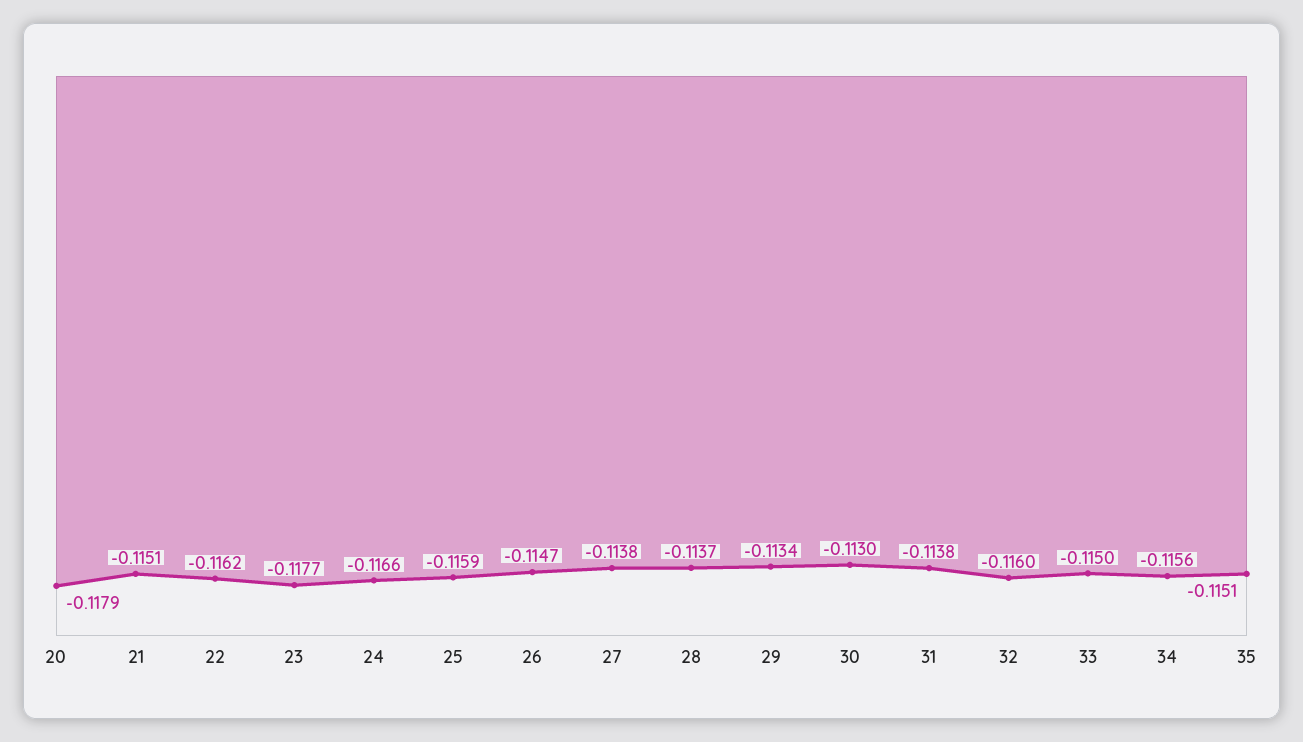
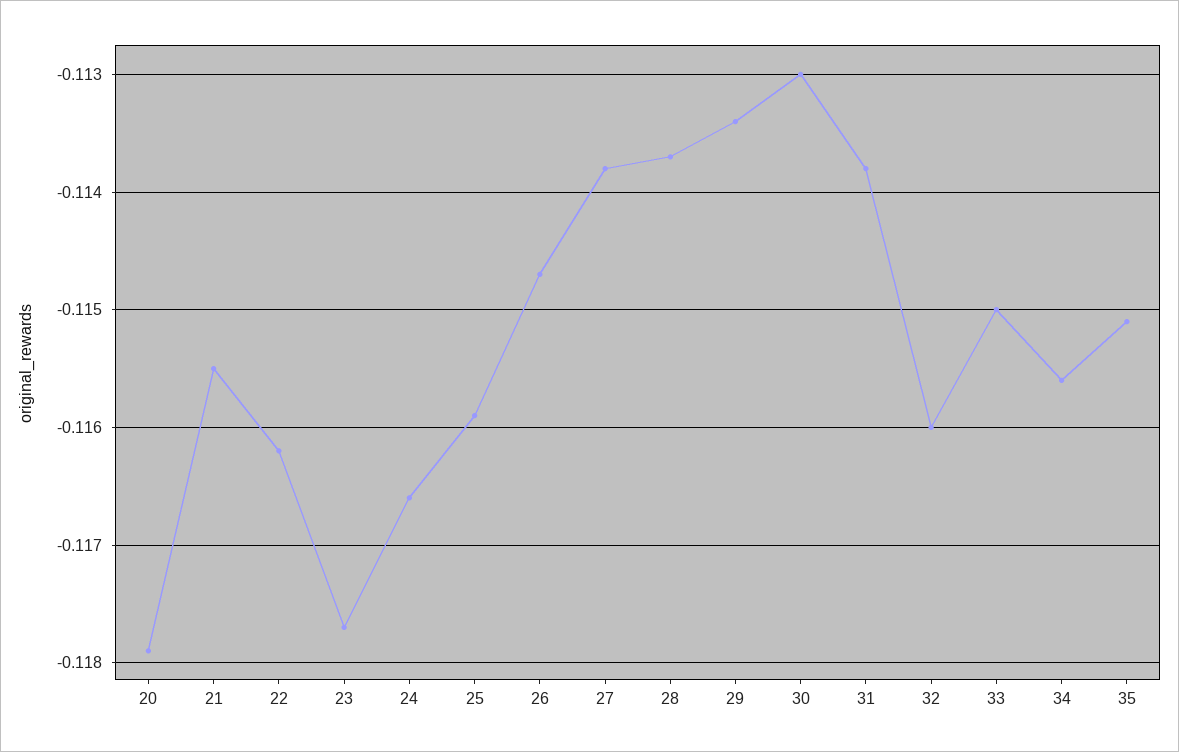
  {
    "20": -0.1179,
-   "21": -0.1151,
+   "21": -0.1155,
    "22": -0.1162,
    "23": -0.1177,
    "24": -0.1166,
    "25": -0.1159,
    "26": -0.1147,
    "27": -0.1138,
    "28": -0.1137,
    "29": -0.1134,
    "30": -0.113,
    "31": -0.1138,
    "32": -0.116,
    "33": -0.115,
    "34": -0.1156,
    "35": -0.1151
  }

